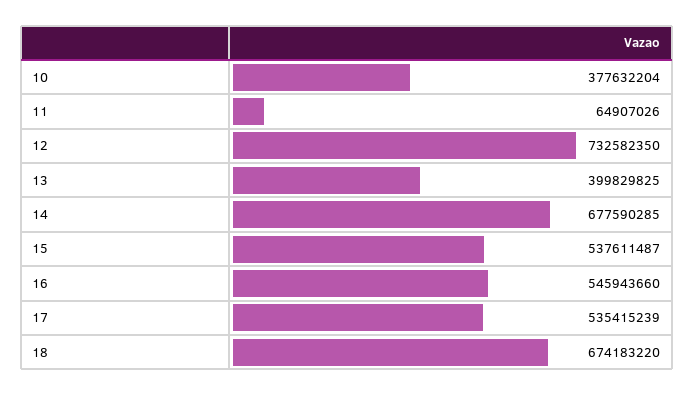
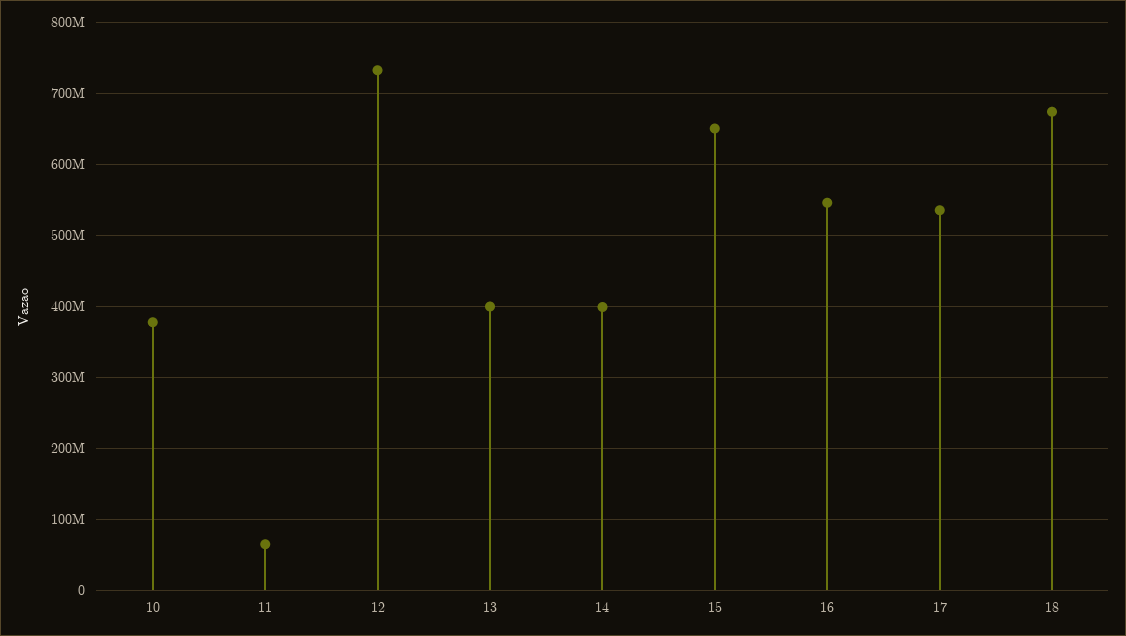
  {
    "10": 377632204,
    "11": 64907026,
    "12": 732582350,
    "13": 399829825,
-   "14": 677590285,
+   "14": 400000000,
-   "15": 537611487,
+   "15": 650000000,
    "16": 545943660,
    "17": 535415239,
    "18": 674183220
  }

